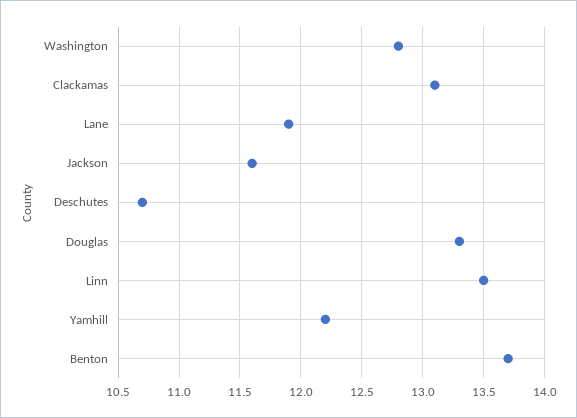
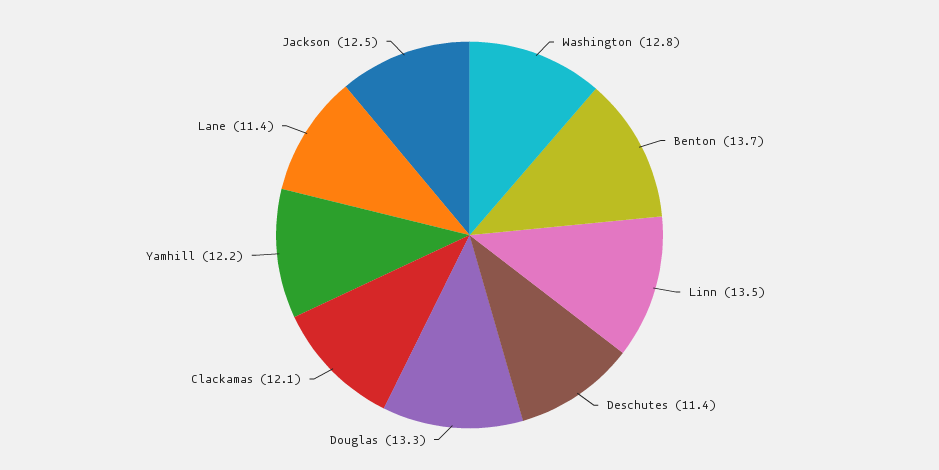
  {
    "Washington": 12.8,
-   "Clackamas": 13.1,
+   "Clackamas": 12.1,
-   "Lane": 11.9,
+   "Lane": 11.4,
-   "Jackson": 11.6,
+   "Jackson": 12.5,
-   "Deschutes": 10.7,
+   "Deschutes": 11.4,
    "Douglas": 13.3,
    "Linn": 13.5,
    "Yamhill": 12.2,
    "Benton": 13.7
  }

